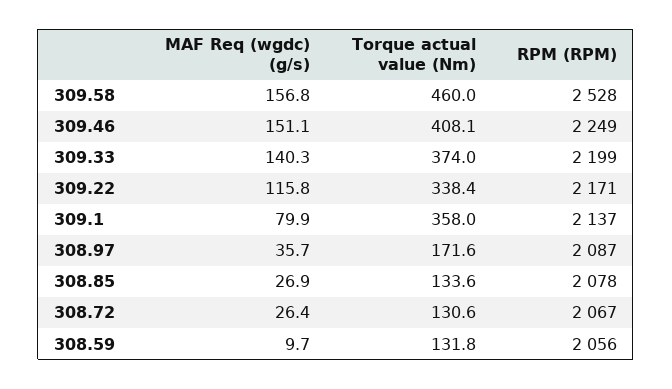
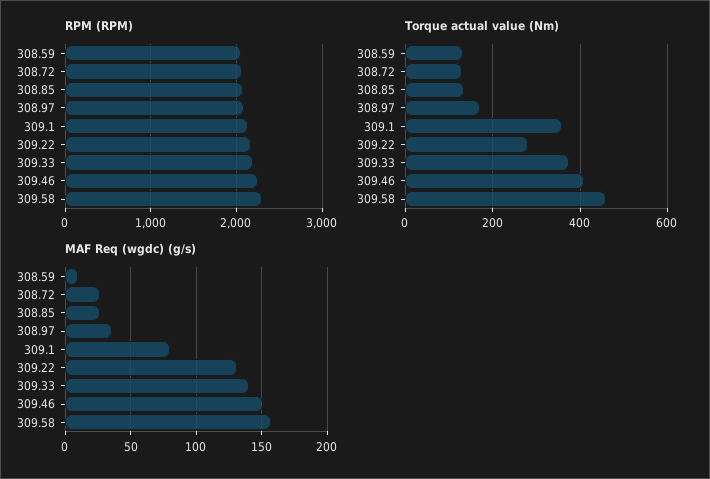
  {
    "MAF Req (wgdc) (g/s)": {
      "309.58": 156.8,
      "309.46": 151.1,
      "309.33": 140.3,
-     "309.22": 115.8,
+     "309.22": 130,
      "309.1": 79.9,
      "308.97": 35.7,
      "308.85": 26.9,
      "308.72": 26.4,
      "308.59": 9.7
    },
    "Torque actual value (Nm)": {
      "309.58": 460,
      "309.46": 408.1,
      "309.33": 374,
-     "309.22": 338.4,
+     "309.22": 280,
      "309.1": 358,
      "308.97": 171.6,
      "308.85": 133.6,
      "308.72": 130.6,
      "308.59": 131.8
    },
    "RPM (RPM)": {
-     "309.58": 2528,
+     "309.58": 2300,
      "309.46": 2249,
      "309.33": 2199,
      "309.22": 2171,
      "309.1": 2137,
      "308.97": 2087,
      "308.85": 2078,
      "308.72": 2067,
      "308.59": 2056
    }
  }

